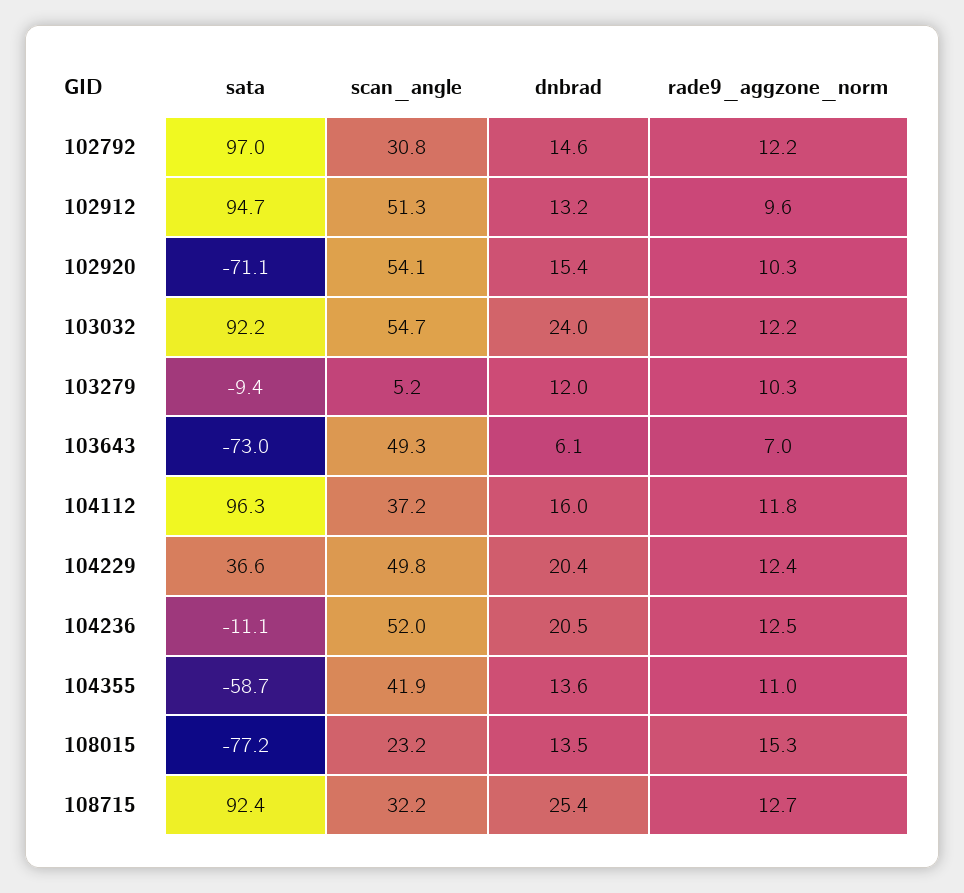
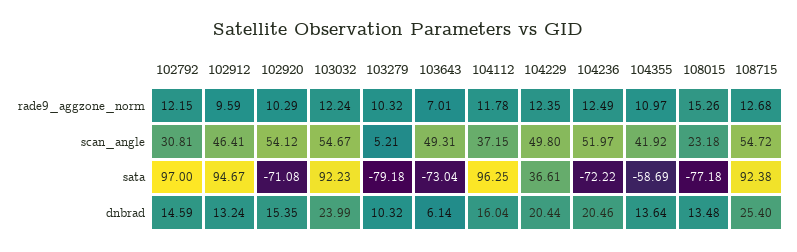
  {
    "sata": {
      "102792": 97,
      "102912": 94.67,
      "102920": -71.08,
      "103032": 92.23,
-     "103279": -9.4,
+     "103279": -79.18,
      "103643": -73.04,
      "104112": 96.25,
      "104229": 36.61,
-     "104236": -11.1,
+     "104236": -72.22,
      "104355": -58.69,
      "108015": -77.18,
      "108715": 92.38
    },
    "scan_angle": {
      "102792": 30.81,
-     "102912": 51.3,
+     "102912": 46.41,
      "102920": 54.12,
      "103032": 54.67,
      "103279": 5.21,
      "103643": 49.31,
      "104112": 37.15,
      "104229": 49.8,
      "104236": 51.97,
      "104355": 41.92,
      "108015": 23.18,
-     "108715": 32.2
+     "108715": 54.72
    },
    "dnbrad": {
      "102792": 14.59,
      "102912": 13.24,
      "102920": 15.35,
      "103032": 23.99,
-     "103279": 12,
+     "103279": 10.32,
      "103643": 6.14,
      "104112": 16.04,
      "104229": 20.44,
      "104236": 20.46,
      "104355": 13.64,
      "108015": 13.48,
      "108715": 25.4
    },
    "rade9_aggzone_norm": {
      "102792": 12.15,
      "102912": 9.59,
      "102920": 10.29,
      "103032": 12.24,
      "103279": 10.32,
      "103643": 7.01,
      "104112": 11.78,
      "104229": 12.35,
      "104236": 12.49,
      "104355": 10.97,
      "108015": 15.26,
      "108715": 12.68
    }
  }

